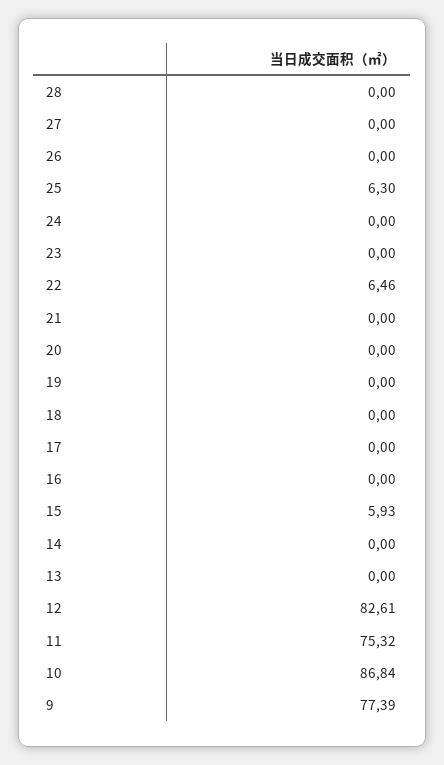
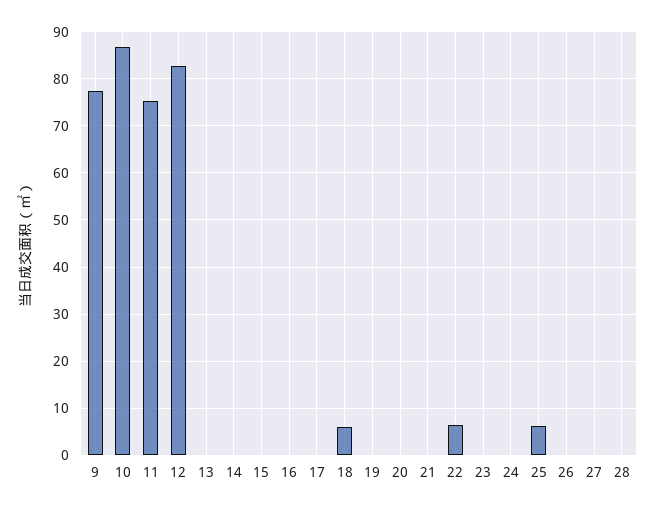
  {
    "28": 0,
    "27": 0,
    "26": 0,
    "25": 6.3,
    "24": 0,
    "23": 0,
    "22": 6.46,
    "21": 0,
    "20": 0,
    "19": 0,
-   "18": 0,
+   "18": 6,
    "17": 0,
    "16": 0,
-   "15": 5.93,
+   "15": 0,
    "14": 0,
    "13": 0,
    "12": 82.61,
    "11": 75.32,
    "10": 86.84,
    "9": 77.39
  }

